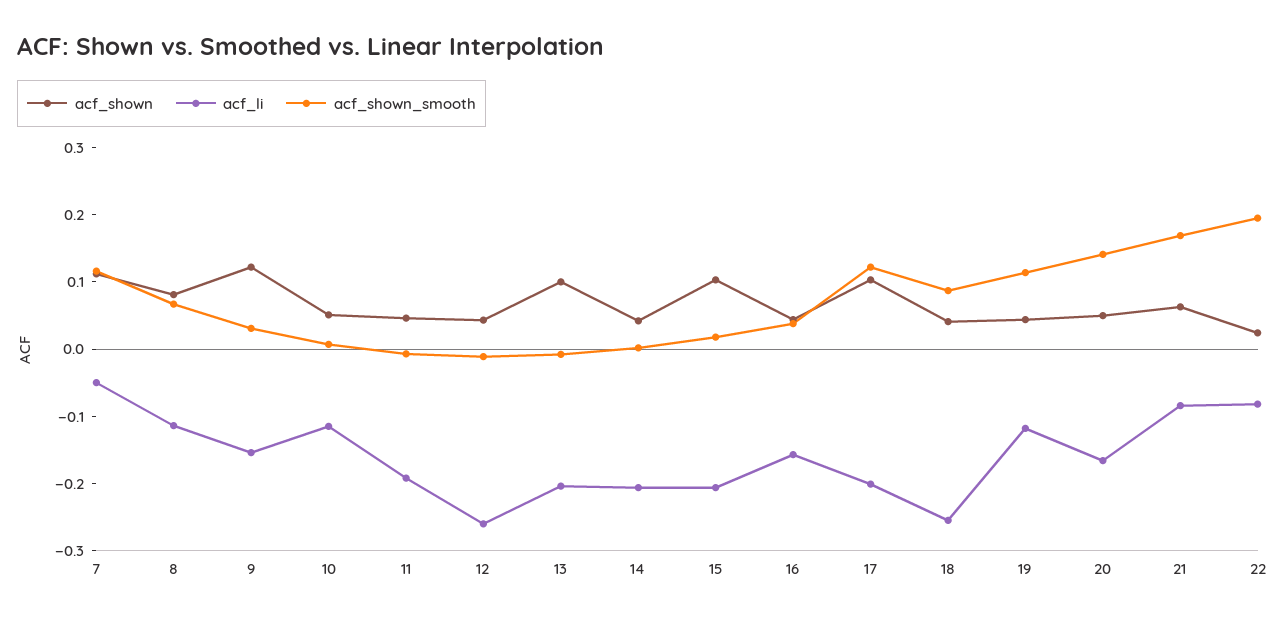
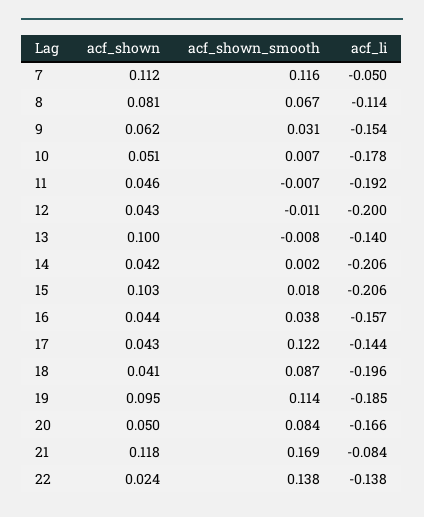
  {
    "acf_shown": {
      "7": 0.112,
      "8": 0.081,
-     "9": 0.12,
+     "9": 0.062,
      "10": 0.051,
      "11": 0.046,
      "12": 0.043,
      "13": 0.1,
      "14": 0.042,
      "15": 0.103,
      "16": 0.044,
-     "17": 0.1,
+     "17": 0.043,
      "18": 0.041,
-     "19": 0.04,
+     "19": 0.095,
      "20": 0.05,
-     "21": 0.06,
+     "21": 0.118,
      "22": 0.024
    },
    "acf_li": {
      "7": -0.05,
      "8": -0.114,
      "9": -0.154,
-     "10": -0.12,
+     "10": -0.178,
      "11": -0.192,
-     "12": -0.26,
+     "12": -0.2,
-     "13": -0.2,
+     "13": -0.14,
      "14": -0.206,
      "15": -0.206,
      "16": -0.157,
-     "17": -0.2,
+     "17": -0.144,
-     "18": -0.26,
+     "18": -0.196,
-     "19": -0.12,
+     "19": -0.185,
      "20": -0.166,
      "21": -0.084,
-     "22": -0.08
+     "22": -0.138
    },
    "acf_shown_smooth": {
      "7": 0.116,
      "8": 0.067,
      "9": 0.031,
      "10": 0.007,
      "11": -0.007,
      "12": -0.011,
      "13": -0.008,
      "14": 0.002,
      "15": 0.018,
      "16": 0.038,
      "17": 0.122,
      "18": 0.087,
      "19": 0.114,
-     "20": 0.14,
+     "20": 0.084,
      "21": 0.169,
-     "22": 0.2
+     "22": 0.138
    }
  }

